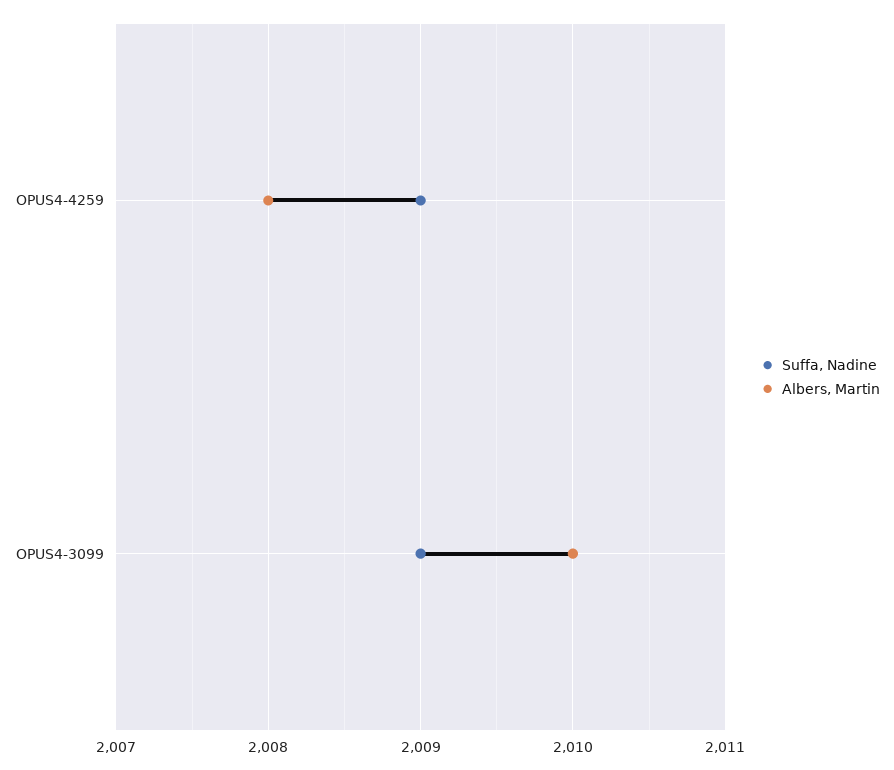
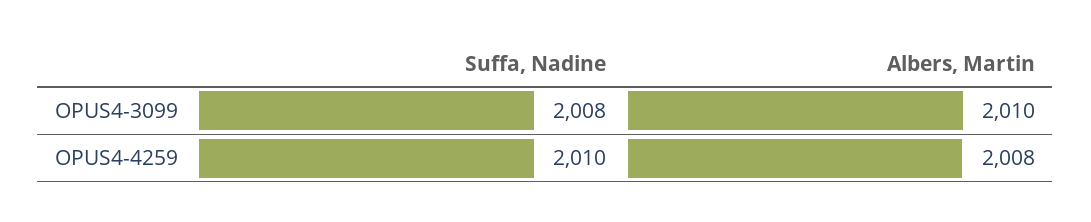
  {
    "Suffa, Nadine": {
-     "OPUS4-4259": 2009,
+     "OPUS4-4259": 2010,
-     "OPUS4-3099": 2009
+     "OPUS4-3099": 2008
    },
    "Albers, Martin": {
      "OPUS4-4259": 2008,
      "OPUS4-3099": 2010
    }
  }

